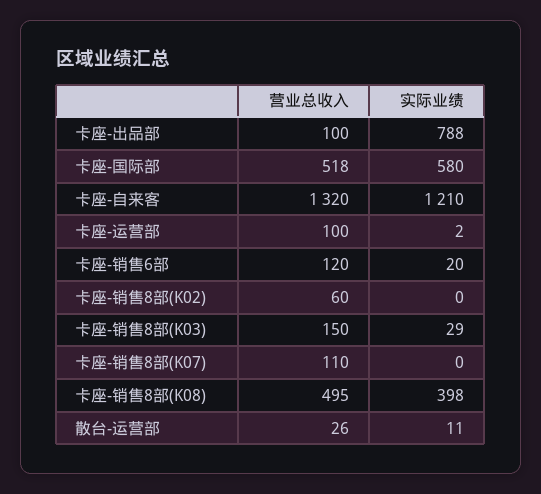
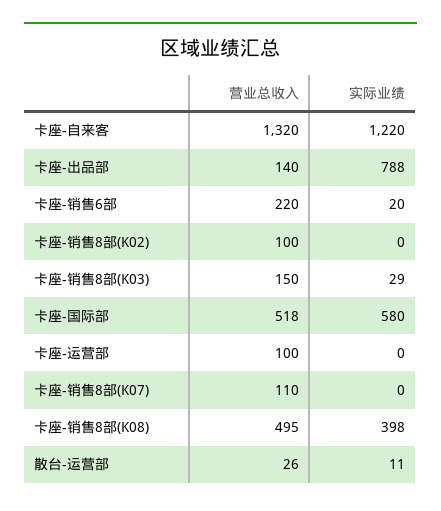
  {
    "营业总收入": {
-     "卡座-出品部": 100,
+     "卡座-出品部": 140,
      "卡座-国际部": 518,
      "卡座-自来客": 1320,
      "卡座-运营部": 100,
-     "卡座-销售6部": 120,
+     "卡座-销售6部": 220,
-     "卡座-销售8部(K02)": 60,
+     "卡座-销售8部(K02)": 100,
      "卡座-销售8部(K03)": 150,
      "卡座-销售8部(K07)": 110,
      "卡座-销售8部(K08)": 495,
      "散台-运营部": 26
    },
    "实际业绩": {
      "卡座-出品部": 788,
      "卡座-国际部": 580,
-     "卡座-自来客": 1210,
+     "卡座-自来客": 1220,
-     "卡座-运营部": 2,
+     "卡座-运营部": 0,
      "卡座-销售6部": 20,
      "卡座-销售8部(K02)": 0,
      "卡座-销售8部(K03)": 29,
      "卡座-销售8部(K07)": 0,
      "卡座-销售8部(K08)": 398,
      "散台-运营部": 11
    }
  }

